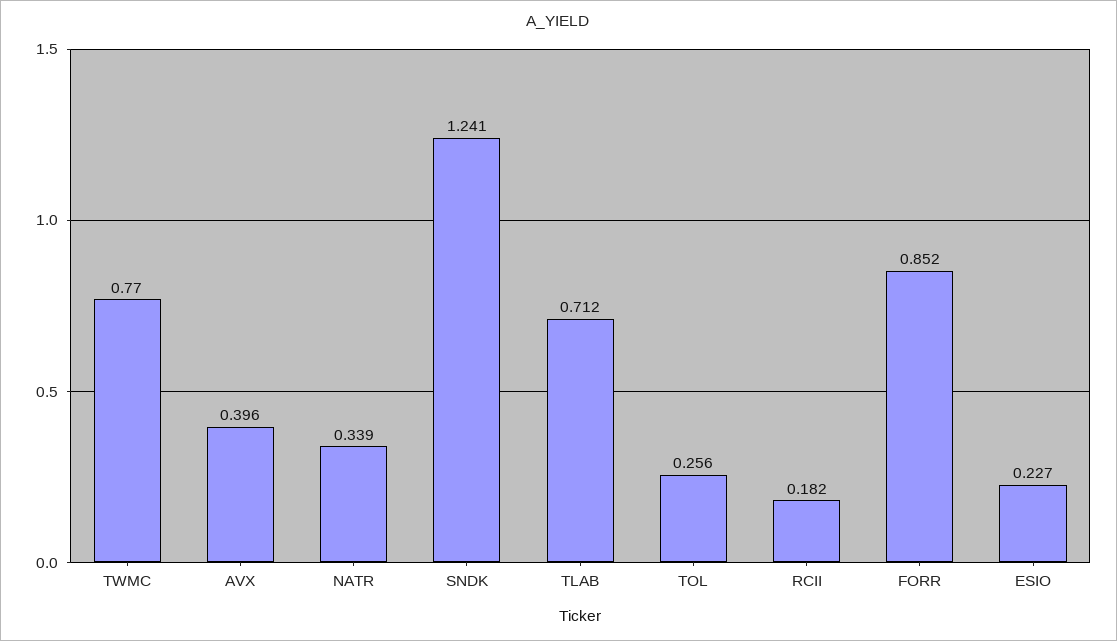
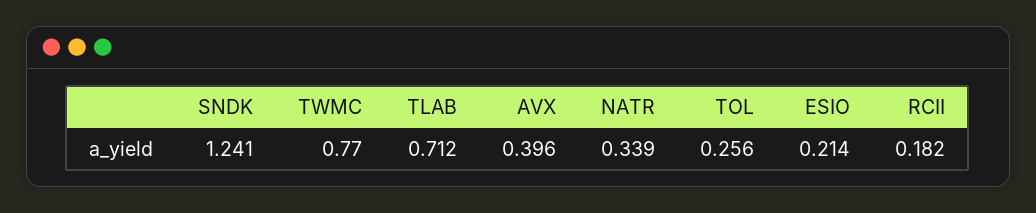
  {
    "TWMC": 0.77,
    "AVX": 0.396,
    "NATR": 0.339,
    "SNDK": 1.241,
    "TLAB": 0.712,
    "TOL": 0.256,
    "RCII": 0.182,
-   "FORR": 0.852,
-   "ESIO": 0.227
+   "ESIO": 0.214
  }

